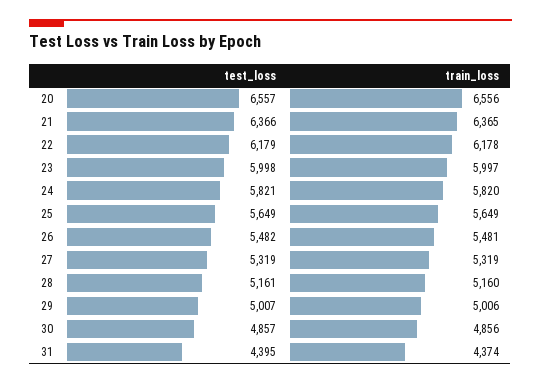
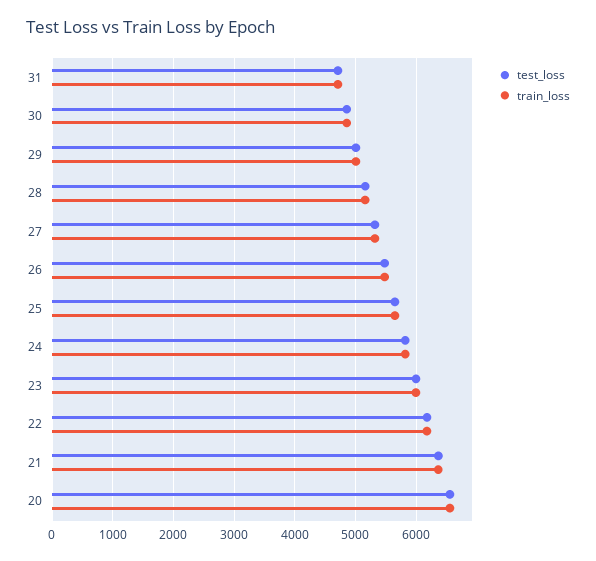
  {
    "test_loss": {
      "20": 6557,
      "21": 6366,
      "22": 6179,
      "23": 5998,
      "24": 5821,
      "25": 5649,
      "26": 5482,
      "27": 5319,
      "28": 5161,
      "29": 5007,
      "30": 4857,
-     "31": 4395
+     "31": 4700
    },
    "train_loss": {
      "20": 6556,
      "21": 6365,
      "22": 6178,
      "23": 5997,
      "24": 5820,
      "25": 5649,
      "26": 5481,
      "27": 5319,
      "28": 5160,
      "29": 5006,
      "30": 4856,
-     "31": 4374
+     "31": 4700
    }
  }

